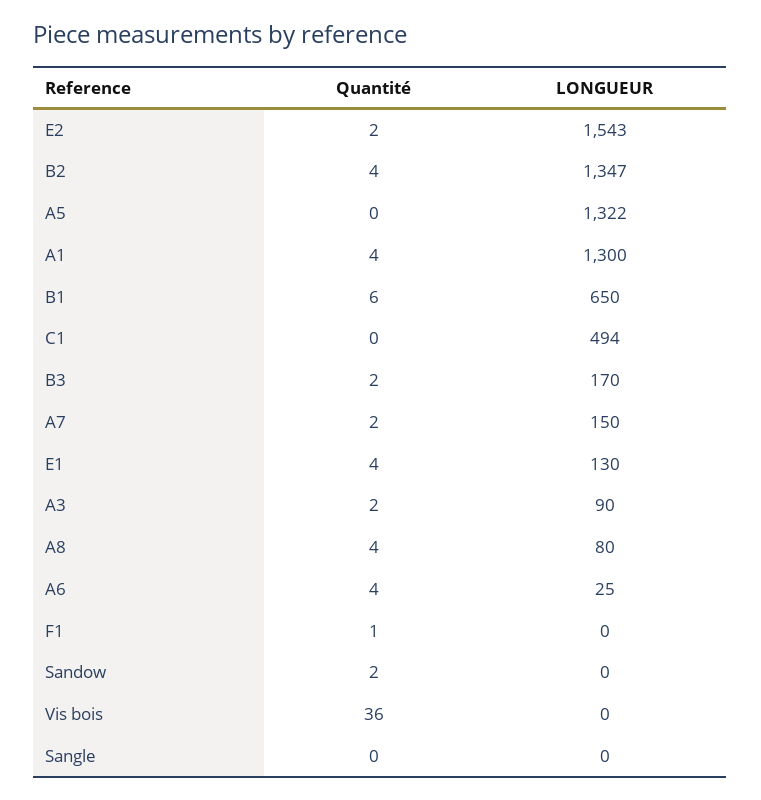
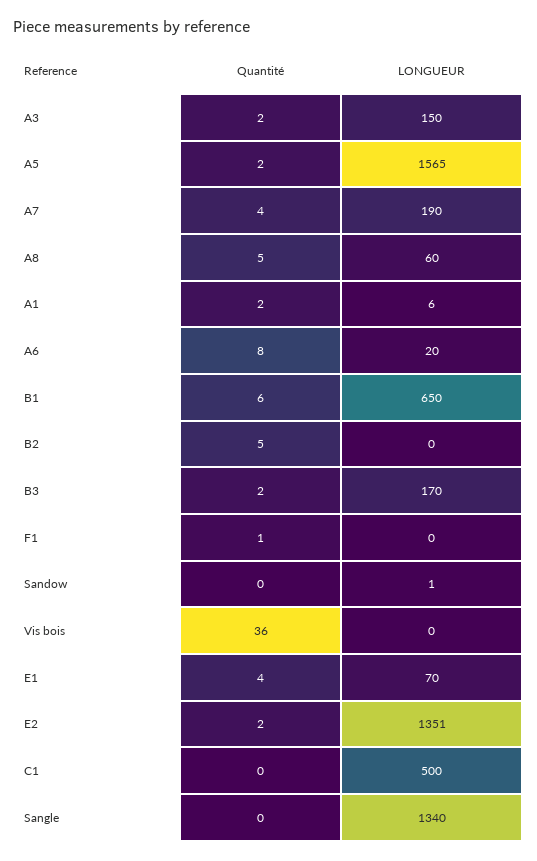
  {
    "Quantité": {
      "E2": 2,
-     "B2": 4,
+     "B2": 5,
-     "A5": 0,
+     "A5": 2,
-     "A1": 4,
+     "A1": 2,
      "B1": 6,
      "C1": 0,
      "B3": 2,
-     "A7": 2,
+     "A7": 4,
      "E1": 4,
      "A3": 2,
-     "A8": 4,
+     "A8": 5,
-     "A6": 4,
+     "A6": 8,
      "F1": 1,
-     "Sandow": 2,
+     "Sandow": 0,
      "Vis bois": 36,
      "Sangle": 0
    },
    "LONGUEUR": {
-     "E2": 1543,
+     "E2": 1351,
-     "B2": 1347,
+     "B2": 0,
-     "A5": 1322,
+     "A5": 1565,
-     "A1": 1300,
+     "A1": 6,
      "B1": 650,
-     "C1": 494,
+     "C1": 500,
      "B3": 170,
-     "A7": 150,
+     "A7": 190,
-     "E1": 130,
+     "E1": 70,
-     "A3": 90,
+     "A3": 150,
-     "A8": 80,
+     "A8": 60,
-     "A6": 25,
+     "A6": 20,
      "F1": 0,
-     "Sandow": 0,
+     "Sandow": 1,
      "Vis bois": 0,
-     "Sangle": 0
+     "Sangle": 1340
    }
  }

